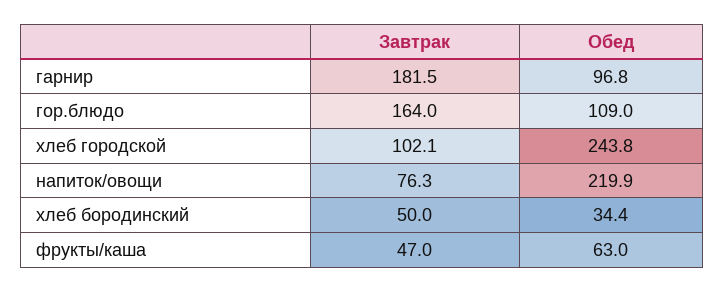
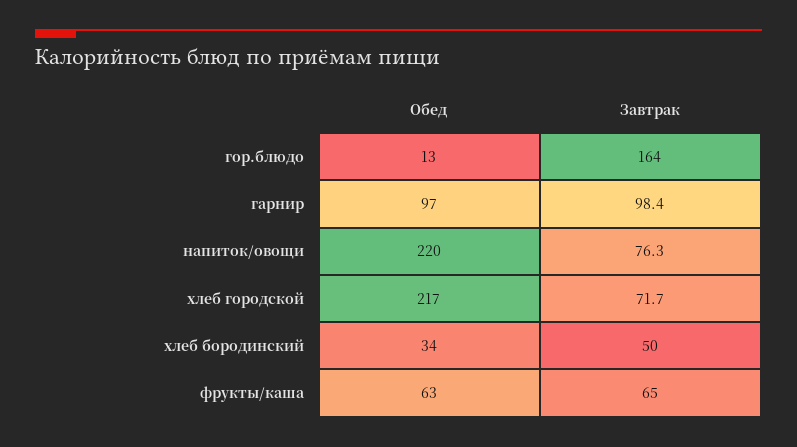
  {
    "Завтрак": {
-     "гарнир": 181.5,
+     "гарнир": 98.4,
      "гор.блюдо": 164,
-     "хлеб городской": 102.1,
+     "хлеб городской": 71.7,
      "напиток/овощи": 76.3,
      "хлеб бородинский": 50,
-     "фрукты/каша": 47
+     "фрукты/каша": 65
    },
    "Обед": {
      "гарнир": 96.8,
-     "гор.блюдо": 109,
+     "гор.блюдо": 13,
-     "хлеб городской": 243.8,
+     "хлеб городской": 217,
      "напиток/овощи": 219.9,
      "хлеб бородинский": 34.4,
      "фрукты/каша": 63
    }
  }

